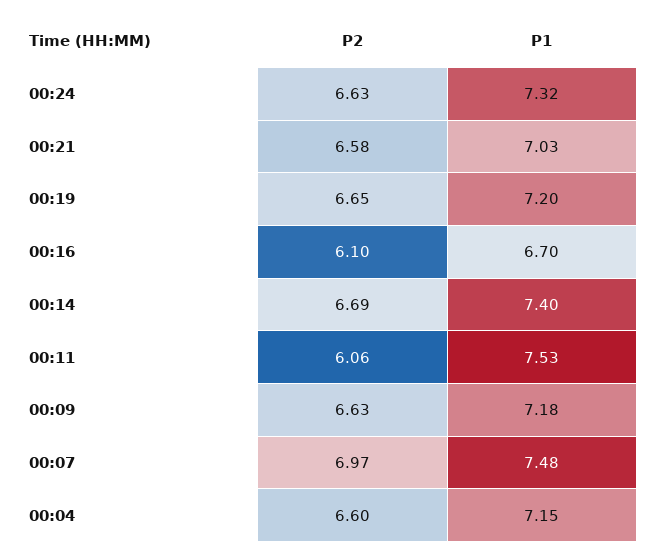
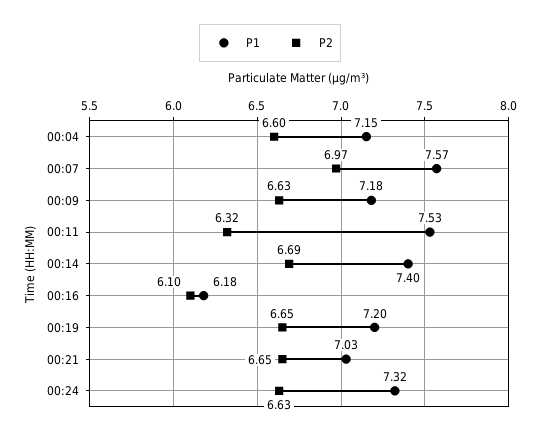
  {
    "P2": {
      "00:24": 6.63,
-     "00:21": 6.58,
+     "00:21": 6.65,
      "00:19": 6.65,
      "00:16": 6.1,
      "00:14": 6.69,
-     "00:11": 6.06,
+     "00:11": 6.32,
      "00:09": 6.63,
      "00:07": 6.97,
      "00:04": 6.6
    },
    "P1": {
      "00:24": 7.32,
      "00:21": 7.03,
      "00:19": 7.2,
-     "00:16": 6.7,
+     "00:16": 6.18,
      "00:14": 7.4,
      "00:11": 7.53,
      "00:09": 7.18,
-     "00:07": 7.48,
+     "00:07": 7.57,
      "00:04": 7.15
    }
  }

